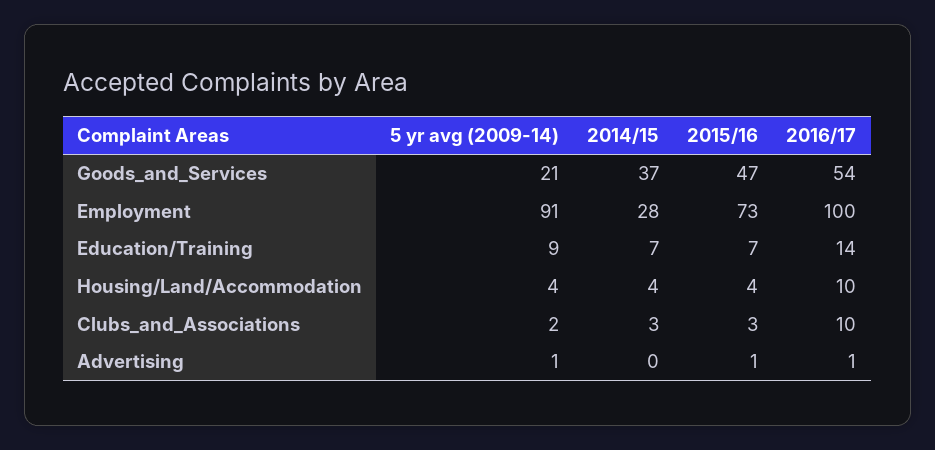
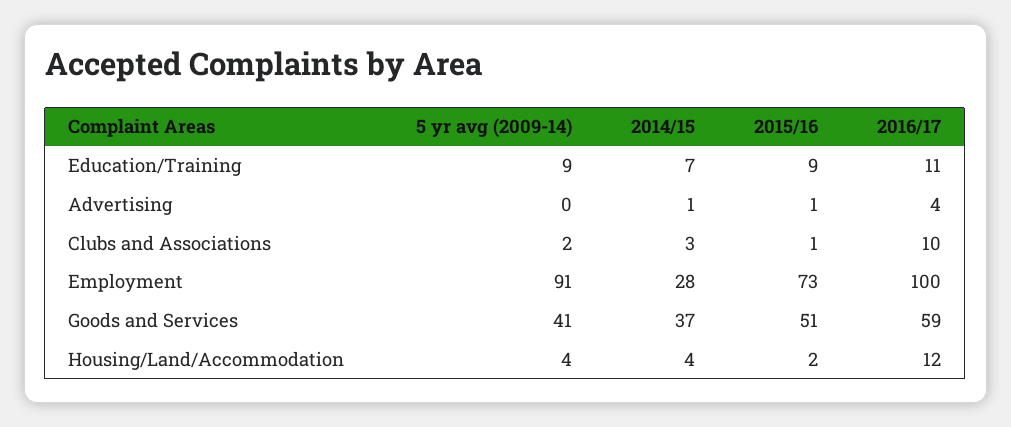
  {
    "5 yr avg (2009-14)": {
-     "Goods_and_Services": 21,
+     "Goods_and_Services": 41,
      "Employment": 91,
      "Education/Training": 9,
      "Housing/Land/Accommodation": 4,
      "Clubs_and_Associations": 2,
-     "Advertising": 1
+     "Advertising": 0
    },
    "2014/15": {
      "Goods_and_Services": 37,
      "Employment": 28,
      "Education/Training": 7,
      "Housing/Land/Accommodation": 4,
      "Clubs_and_Associations": 3,
-     "Advertising": 0
+     "Advertising": 1
    },
    "2015/16": {
-     "Goods_and_Services": 47,
+     "Goods_and_Services": 51,
      "Employment": 73,
-     "Education/Training": 7,
+     "Education/Training": 9,
-     "Housing/Land/Accommodation": 4,
+     "Housing/Land/Accommodation": 2,
-     "Clubs_and_Associations": 3,
+     "Clubs_and_Associations": 1,
      "Advertising": 1
    },
    "2016/17": {
-     "Goods_and_Services": 54,
+     "Goods_and_Services": 59,
      "Employment": 100,
-     "Education/Training": 14,
+     "Education/Training": 11,
-     "Housing/Land/Accommodation": 10,
+     "Housing/Land/Accommodation": 12,
      "Clubs_and_Associations": 10,
-     "Advertising": 1
+     "Advertising": 4
    }
  }

